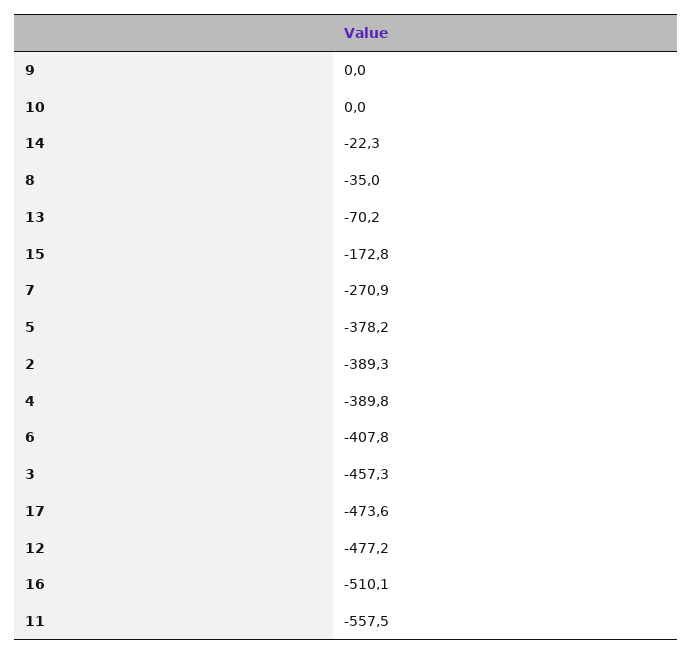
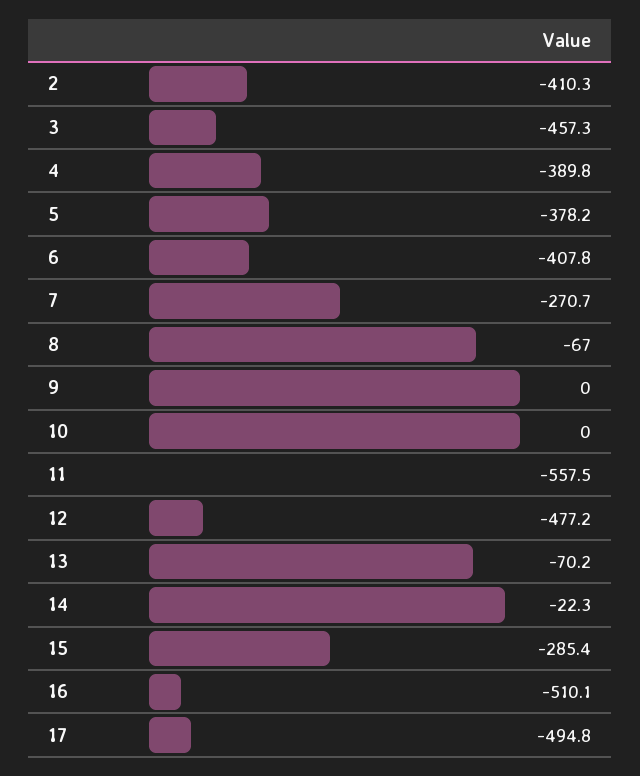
  {
    "9": 0,
    "10": 0,
    "14": -22.3,
-   "8": -35,
+   "8": -67,
    "13": -70.2,
-   "15": -172.8,
+   "15": -285.4,
-   "7": -270.9,
+   "7": -270.7,
    "5": -378.2,
-   "2": -389.3,
+   "2": -410.3,
    "4": -389.8,
    "6": -407.8,
    "3": -457.3,
-   "17": -473.6,
+   "17": -494.8,
    "12": -477.2,
    "16": -510.1,
    "11": -557.5
  }

